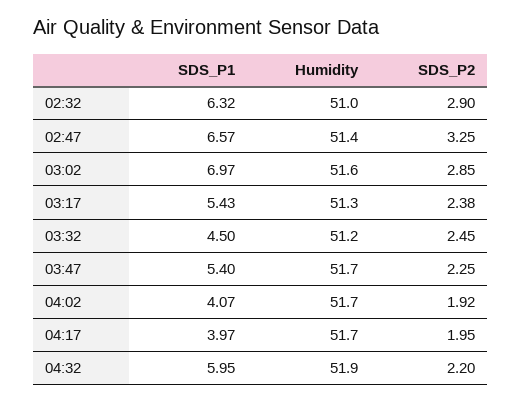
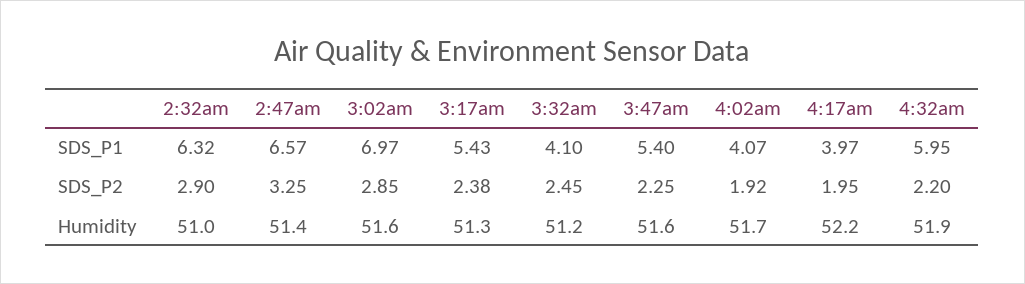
  {
    "SDS_P1": {
      "02:32": 6.32,
      "02:47": 6.57,
      "03:02": 6.97,
      "03:17": 5.43,
-     "03:32": 4.5,
+     "03:32": 4.1,
      "03:47": 5.4,
      "04:02": 4.07,
      "04:17": 3.97,
      "04:32": 5.95
    },
    "Humidity": {
      "02:32": 51,
      "02:47": 51.4,
      "03:02": 51.6,
      "03:17": 51.3,
      "03:32": 51.2,
-     "03:47": 51.7,
+     "03:47": 51.6,
      "04:02": 51.7,
-     "04:17": 51.7,
+     "04:17": 52.2,
      "04:32": 51.9
    },
    "SDS_P2": {
      "02:32": 2.9,
      "02:47": 3.25,
      "03:02": 2.85,
      "03:17": 2.38,
      "03:32": 2.45,
      "03:47": 2.25,
      "04:02": 1.92,
      "04:17": 1.95,
      "04:32": 2.2
    }
  }

